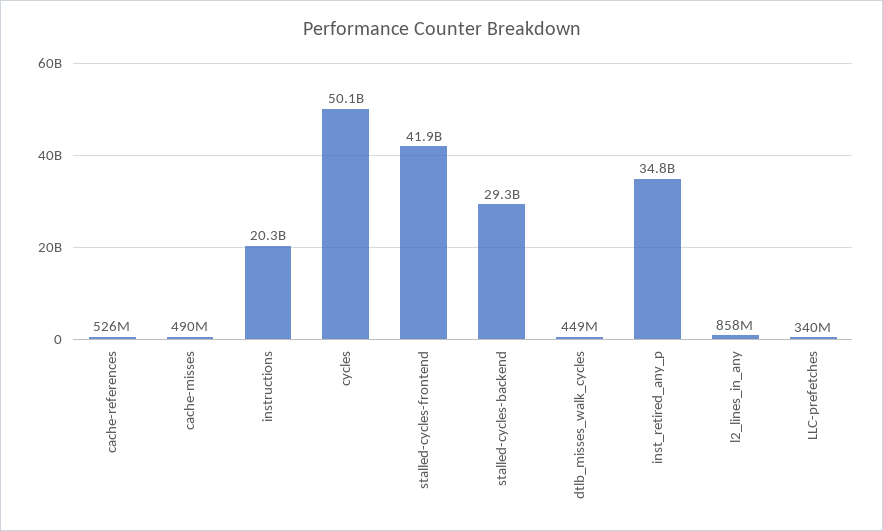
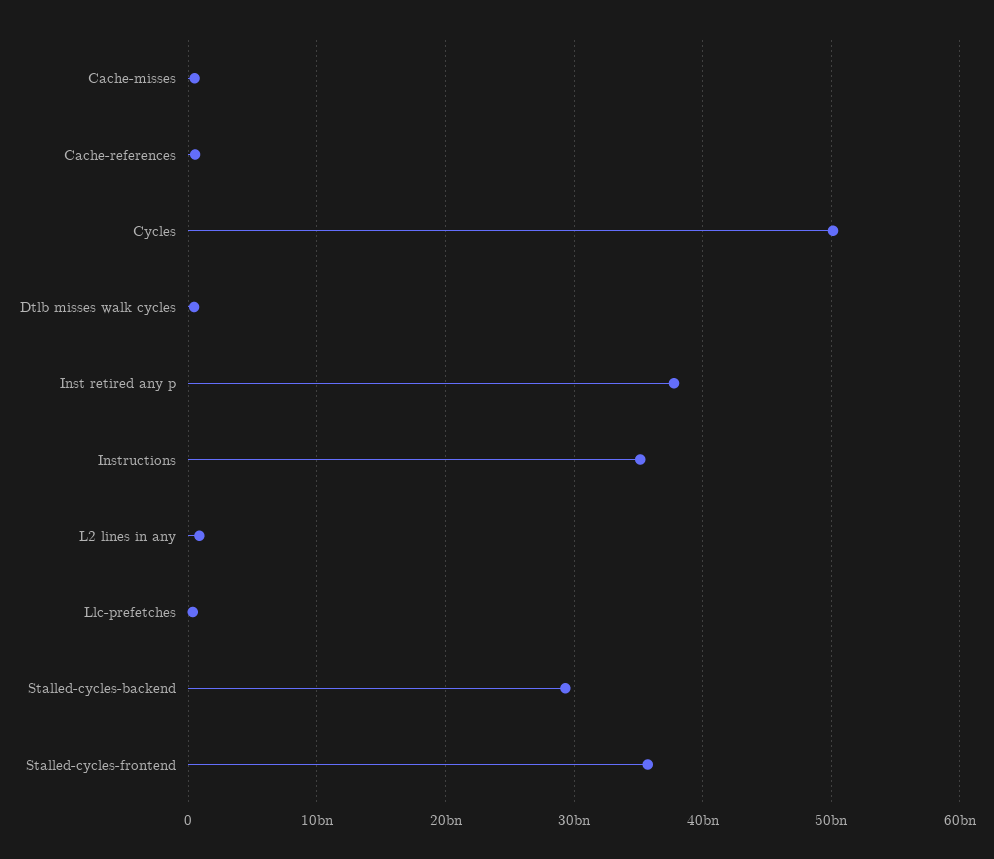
  {
    "cache-references": 526000000,
    "cache-misses": 490000000,
-   "instructions": 20300000000,
+   "instructions": 35000000000,
    "cycles": 50100000000,
-   "stalled-cycles-frontend": 41900000000,
+   "stalled-cycles-frontend": 36000000000,
    "stalled-cycles-backend": 29300000000,
    "dtlb_misses_walk_cycles": 449000000,
-   "inst_retired_any_p": 34800000000,
+   "inst_retired_any_p": 38000000000,
    "l2_lines_in_any": 858000000,
    "LLC-prefetches": 340000000
  }

